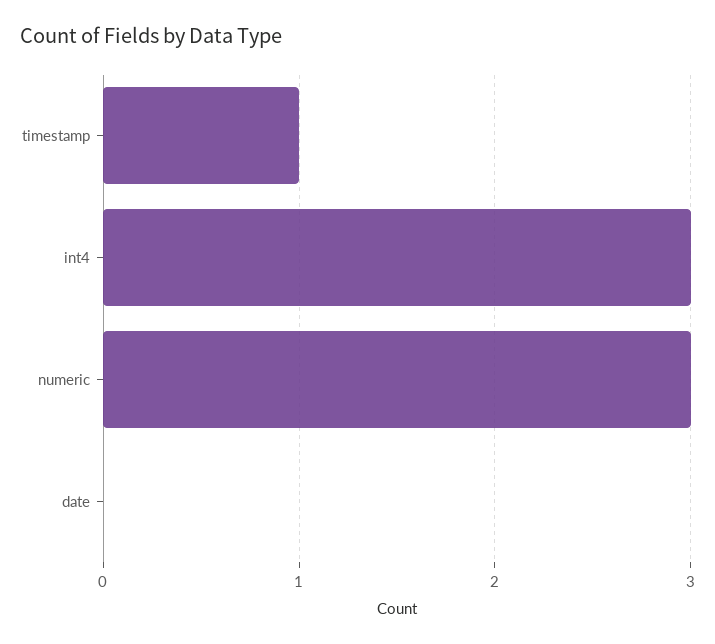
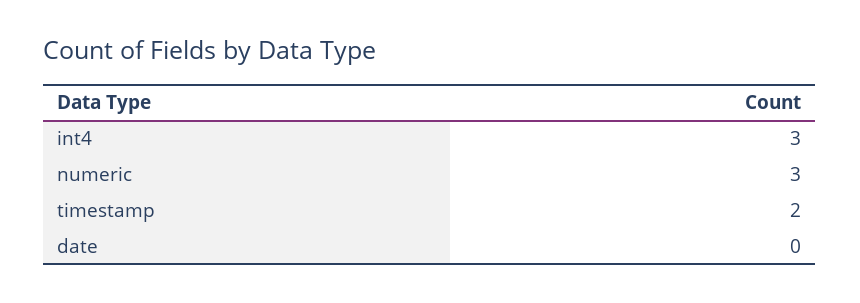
  {
-   "timestamp": 1,
+   "timestamp": 2,
    "int4": 3,
    "numeric": 3,
    "date": 0
  }

